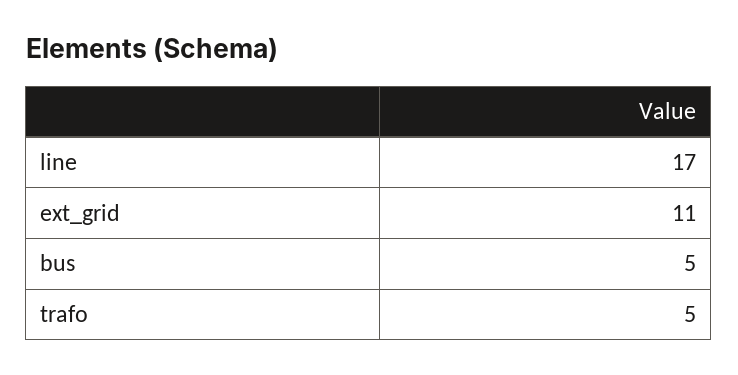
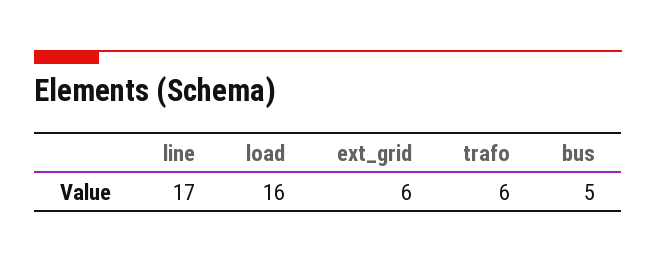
  {
    "line": 17,
-   "ext_grid": 11,
+   "ext_grid": 6,
    "bus": 5,
-   "trafo": 5
+   "trafo": 6,
+   "load": 16
  }

